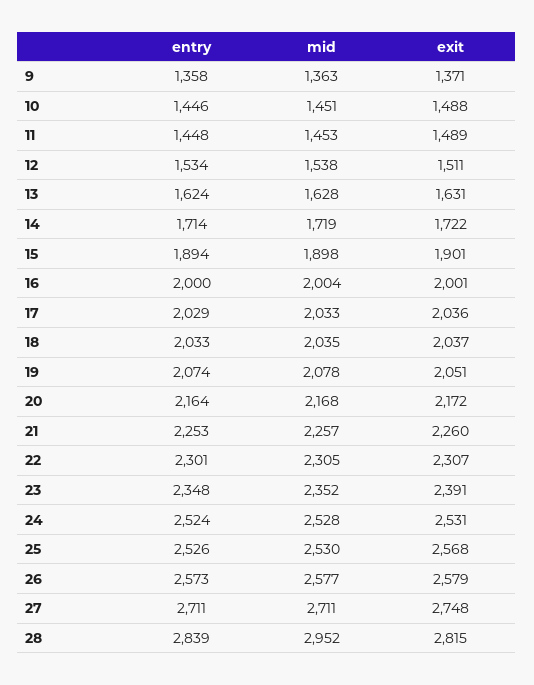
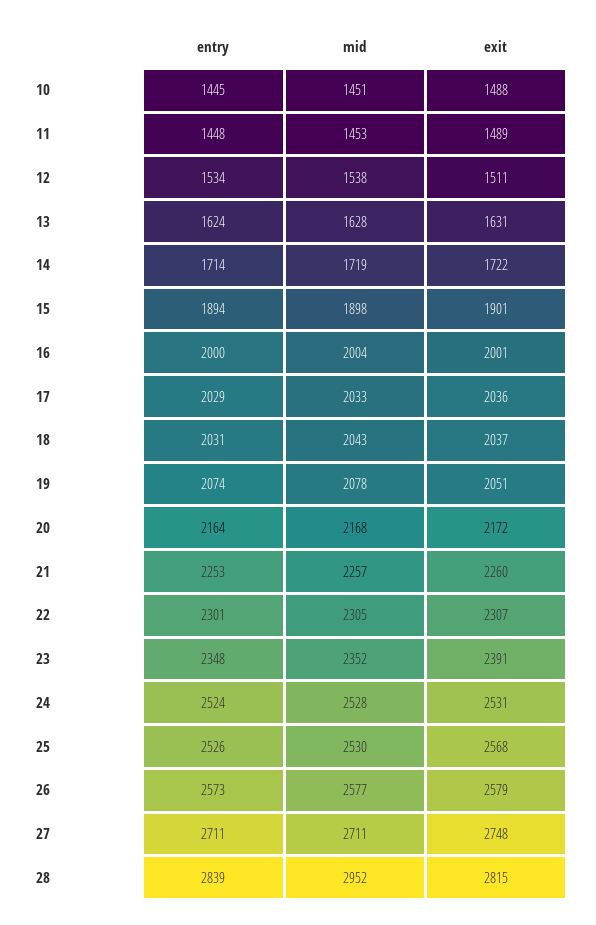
  {
    "entry": {
-     "9": 1358,
-     "10": 1446,
+     "10": 1445,
      "11": 1448,
      "12": 1534,
      "13": 1624,
      "14": 1714,
      "15": 1894,
      "16": 2000,
      "17": 2029,
-     "18": 2033,
+     "18": 2031,
      "19": 2074,
      "20": 2164,
      "21": 2253,
      "22": 2301,
      "23": 2348,
      "24": 2524,
      "25": 2526,
      "26": 2573,
      "27": 2711,
      "28": 2839
    },
    "mid": {
-     "9": 1363,
      "10": 1451,
      "11": 1453,
      "12": 1538,
      "13": 1628,
      "14": 1719,
      "15": 1898,
      "16": 2004,
      "17": 2033,
-     "18": 2035,
+     "18": 2043,
      "19": 2078,
      "20": 2168,
      "21": 2257,
      "22": 2305,
      "23": 2352,
      "24": 2528,
      "25": 2530,
      "26": 2577,
      "27": 2711,
      "28": 2952
    },
    "exit": {
-     "9": 1371,
      "10": 1488,
      "11": 1489,
      "12": 1511,
      "13": 1631,
      "14": 1722,
      "15": 1901,
      "16": 2001,
      "17": 2036,
      "18": 2037,
      "19": 2051,
      "20": 2172,
      "21": 2260,
      "22": 2307,
      "23": 2391,
      "24": 2531,
      "25": 2568,
      "26": 2579,
      "27": 2748,
      "28": 2815
    }
  }

